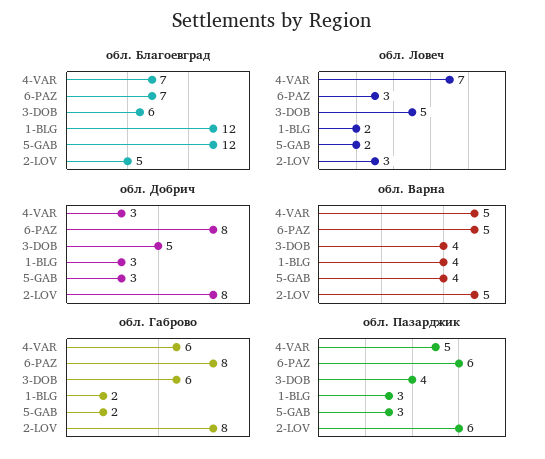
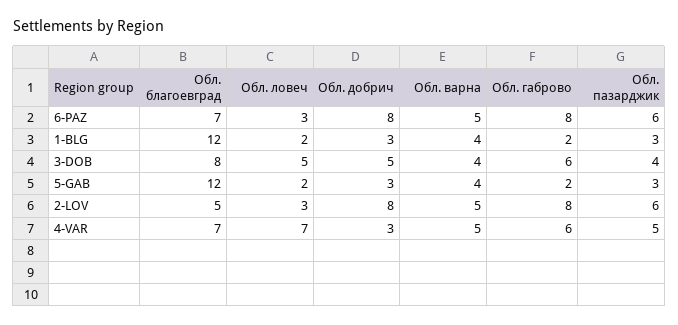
  {
    "обл. Благоевград": {
      "4-VAR": 7,
      "6-PAZ": 7,
-     "3-DOB": 6,
+     "3-DOB": 8,
      "1-BLG": 12,
      "5-GAB": 12,
      "2-LOV": 5
    },
    "обл. Ловеч": {
      "4-VAR": 7,
      "6-PAZ": 3,
      "3-DOB": 5,
      "1-BLG": 2,
      "5-GAB": 2,
      "2-LOV": 3
    },
    "обл. Добрич": {
      "4-VAR": 3,
      "6-PAZ": 8,
      "3-DOB": 5,
      "1-BLG": 3,
      "5-GAB": 3,
      "2-LOV": 8
    },
    "обл. Варна": {
      "4-VAR": 5,
      "6-PAZ": 5,
      "3-DOB": 4,
      "1-BLG": 4,
      "5-GAB": 4,
      "2-LOV": 5
    },
    "обл. Габрово": {
      "4-VAR": 6,
      "6-PAZ": 8,
      "3-DOB": 6,
      "1-BLG": 2,
      "5-GAB": 2,
      "2-LOV": 8
    },
    "обл. Пазарджик": {
      "4-VAR": 5,
      "6-PAZ": 6,
      "3-DOB": 4,
      "1-BLG": 3,
      "5-GAB": 3,
      "2-LOV": 6
    }
  }

